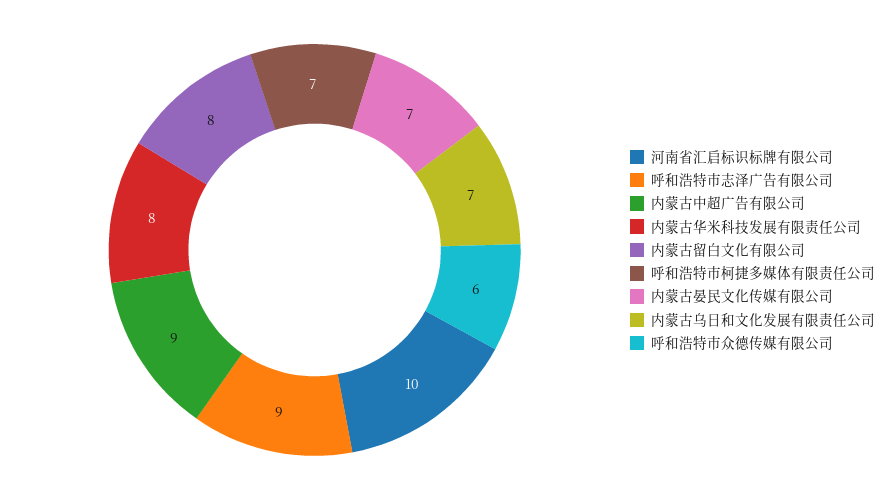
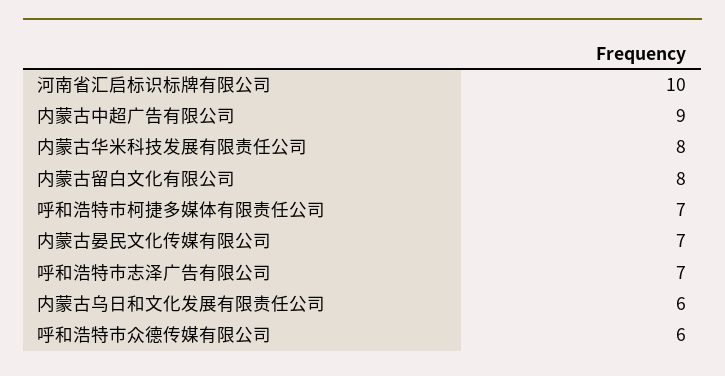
  {
    "河南省汇启标识标牌有限公司": 10,
-   "呼和浩特市志泽广告有限公司": 9,
+   "呼和浩特市志泽广告有限公司": 7,
    "内蒙古中超广告有限公司": 9,
    "内蒙古华米科技发展有限责任公司": 8,
    "内蒙古留白文化有限公司": 8,
    "呼和浩特市柯捷多媒体有限责任公司": 7,
    "内蒙古晏民文化传媒有限公司": 7,
-   "内蒙古乌日和文化发展有限责任公司": 7,
+   "内蒙古乌日和文化发展有限责任公司": 6,
    "呼和浩特市众德传媒有限公司": 6
  }

